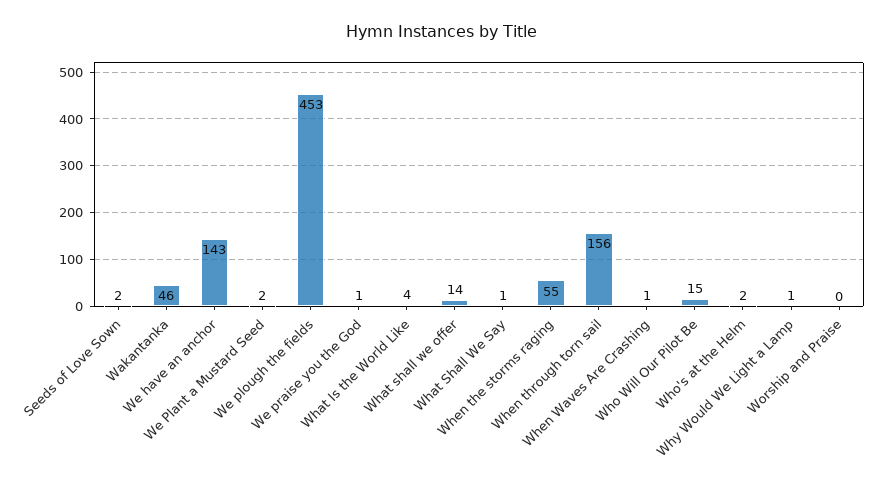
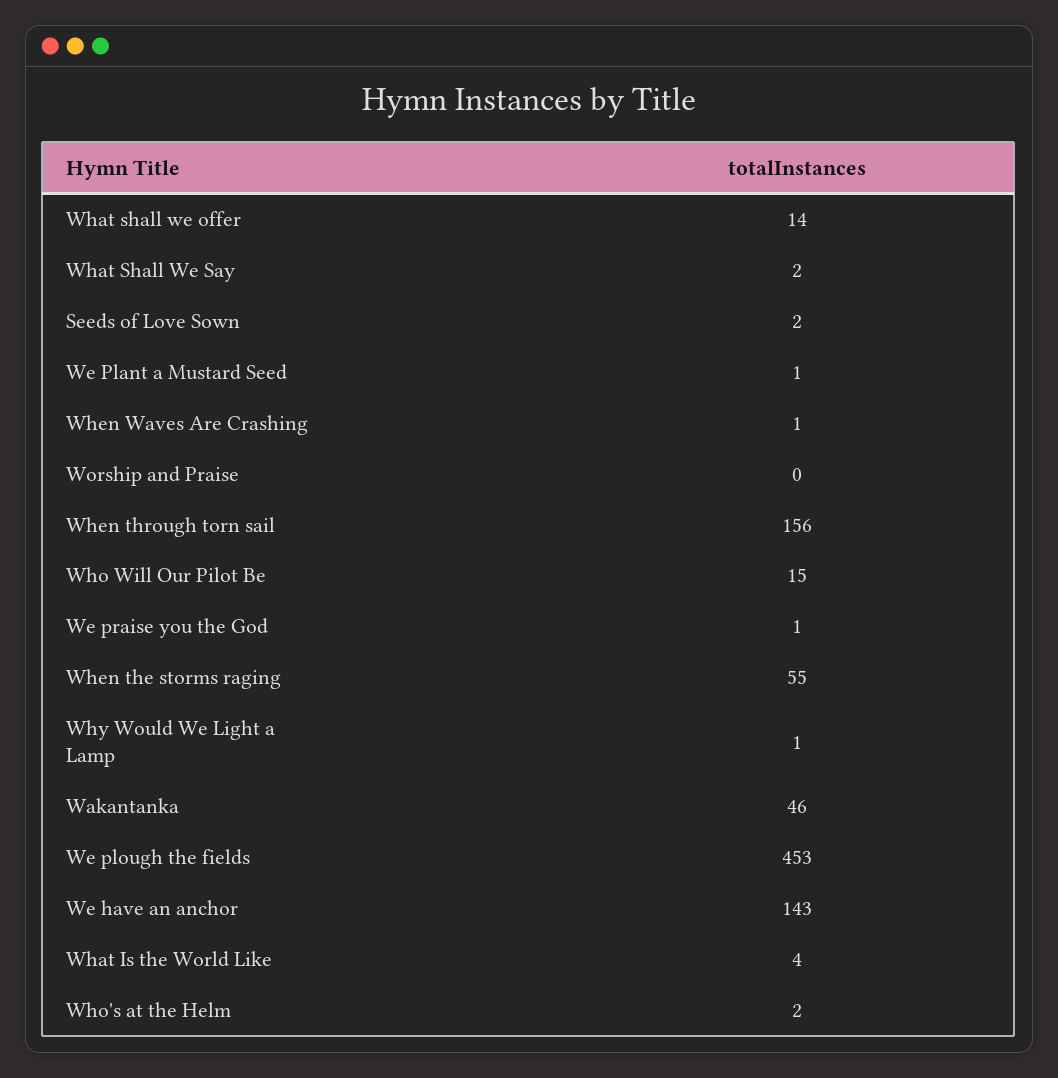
  {
    "Seeds of Love Sown": 2,
    "Wakantanka": 46,
    "We have an anchor": 143,
-   "We Plant a Mustard Seed": 2,
+   "We Plant a Mustard Seed": 1,
    "We plough the fields": 453,
    "We praise you the God": 1,
    "What Is the World Like": 4,
    "What shall we offer": 14,
-   "What Shall We Say": 1,
+   "What Shall We Say": 2,
    "When the storms raging": 55,
    "When through torn sail": 156,
    "When Waves Are Crashing": 1,
    "Who Will Our Pilot Be": 15,
    "Who's at the Helm": 2,
    "Why Would We Light a Lamp": 1,
    "Worship and Praise": 0
  }

